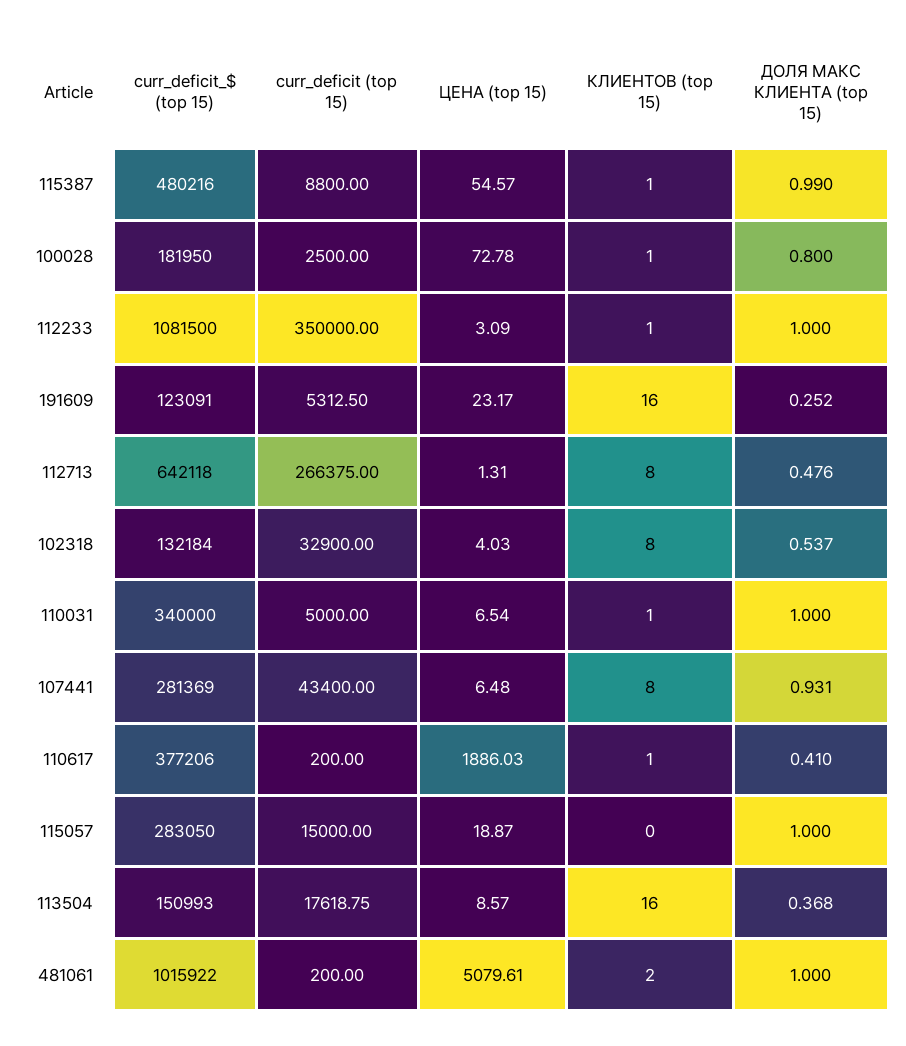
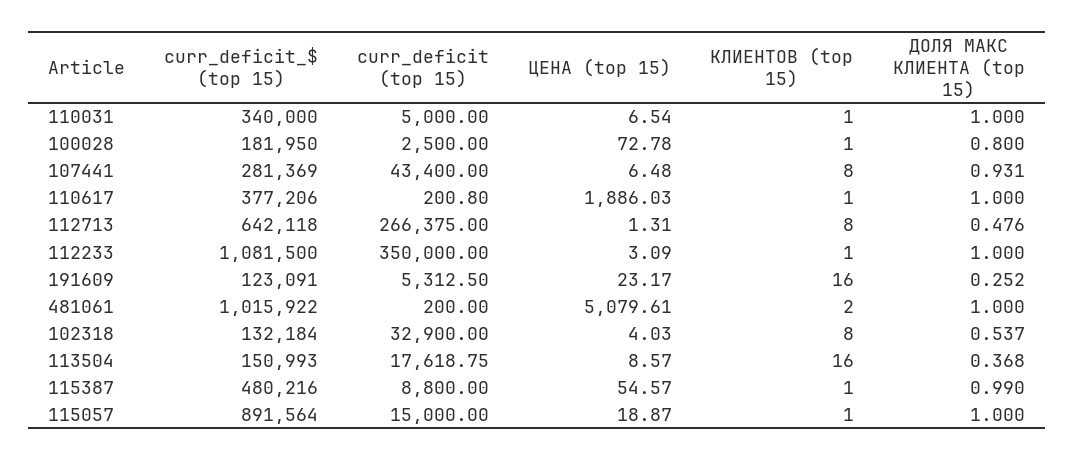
  {
    "curr_deficit_$ (top 15)": {
      "115387": 480216,
      "100028": 181950,
      "112233": 1081500,
      "191609": 123091,
      "112713": 642118,
      "102318": 132184,
      "110031": 340000,
      "107441": 281369,
      "110617": 377206,
-     "115057": 283050,
+     "115057": 891564,
      "113504": 150993,
      "481061": 1015922
    },
    "curr_deficit (top 15)": {
      "115387": 8800,
      "100028": 2500,
      "112233": 350000,
      "191609": 5312.5,
      "112713": 266375,
      "102318": 32900,
      "110031": 5000,
      "107441": 43400,
-     "110617": 200,
+     "110617": 200.8,
      "115057": 15000,
      "113504": 17618.75,
      "481061": 200
    },
    "ЦЕНА (top 15)": {
      "115387": 54.57,
      "100028": 72.78,
      "112233": 3.09,
      "191609": 23.17,
      "112713": 1.31,
      "102318": 4.03,
      "110031": 6.54,
      "107441": 6.48,
      "110617": 1886.03,
      "115057": 18.87,
      "113504": 8.57,
      "481061": 5079.61
    },
    "КЛИЕНТОВ (top 15)": {
      "115387": 1,
      "100028": 1,
      "112233": 1,
      "191609": 16,
      "112713": 8,
      "102318": 8,
      "110031": 1,
      "107441": 8,
      "110617": 1,
-     "115057": 0,
+     "115057": 1,
      "113504": 16,
      "481061": 2
    },
    "ДОЛЯ МАКС КЛИЕНТА (top 15)": {
      "115387": 0.99,
      "100028": 0.8,
      "112233": 1,
      "191609": 0.252,
      "112713": 0.476,
      "102318": 0.537,
      "110031": 1,
      "107441": 0.931,
-     "110617": 0.41,
+     "110617": 1,
      "115057": 1,
      "113504": 0.368,
      "481061": 1
    }
  }

